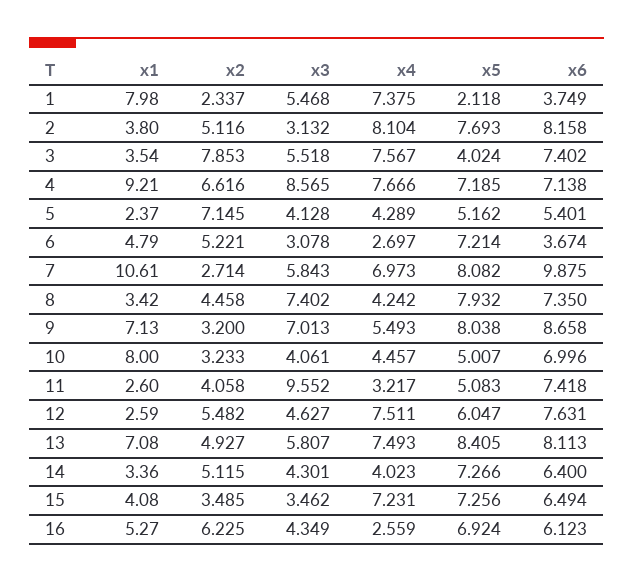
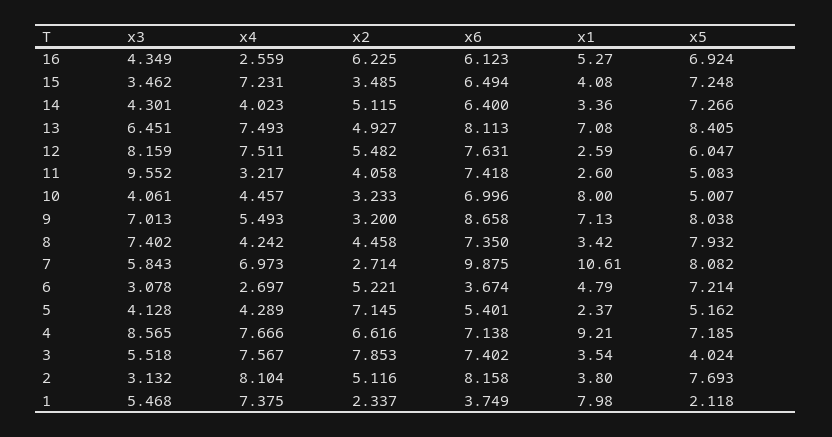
  {
    "x1": {
      "1": 7.98,
      "2": 3.8,
      "3": 3.54,
      "4": 9.21,
      "5": 2.37,
      "6": 4.79,
      "7": 10.61,
      "8": 3.42,
      "9": 7.13,
      "10": 8,
      "11": 2.6,
      "12": 2.59,
      "13": 7.08,
      "14": 3.36,
      "15": 4.08,
      "16": 5.27
    },
    "x2": {
      "1": 2.337,
      "2": 5.116,
      "3": 7.853,
      "4": 6.616,
      "5": 7.145,
      "6": 5.221,
      "7": 2.714,
      "8": 4.458,
      "9": 3.2,
      "10": 3.233,
      "11": 4.058,
      "12": 5.482,
      "13": 4.927,
      "14": 5.115,
      "15": 3.485,
      "16": 6.225
    },
    "x3": {
      "1": 5.468,
      "2": 3.132,
      "3": 5.518,
      "4": 8.565,
      "5": 4.128,
      "6": 3.078,
      "7": 5.843,
      "8": 7.402,
      "9": 7.013,
      "10": 4.061,
      "11": 9.552,
-     "12": 4.627,
+     "12": 8.159,
-     "13": 5.807,
+     "13": 6.451,
      "14": 4.301,
      "15": 3.462,
      "16": 4.349
    },
    "x4": {
      "1": 7.375,
      "2": 8.104,
      "3": 7.567,
      "4": 7.666,
      "5": 4.289,
      "6": 2.697,
      "7": 6.973,
      "8": 4.242,
      "9": 5.493,
      "10": 4.457,
      "11": 3.217,
      "12": 7.511,
      "13": 7.493,
      "14": 4.023,
      "15": 7.231,
      "16": 2.559
    },
    "x5": {
      "1": 2.118,
      "2": 7.693,
      "3": 4.024,
      "4": 7.185,
      "5": 5.162,
      "6": 7.214,
      "7": 8.082,
      "8": 7.932,
      "9": 8.038,
      "10": 5.007,
      "11": 5.083,
      "12": 6.047,
      "13": 8.405,
      "14": 7.266,
-     "15": 7.256,
+     "15": 7.248,
      "16": 6.924
    },
    "x6": {
      "1": 3.749,
      "2": 8.158,
      "3": 7.402,
      "4": 7.138,
      "5": 5.401,
      "6": 3.674,
      "7": 9.875,
      "8": 7.35,
      "9": 8.658,
      "10": 6.996,
      "11": 7.418,
      "12": 7.631,
      "13": 8.113,
      "14": 6.4,
      "15": 6.494,
      "16": 6.123
    }
  }

